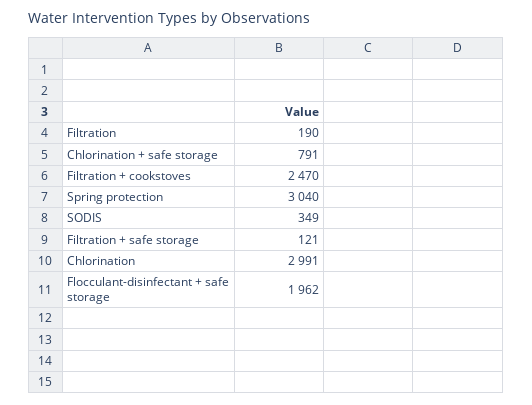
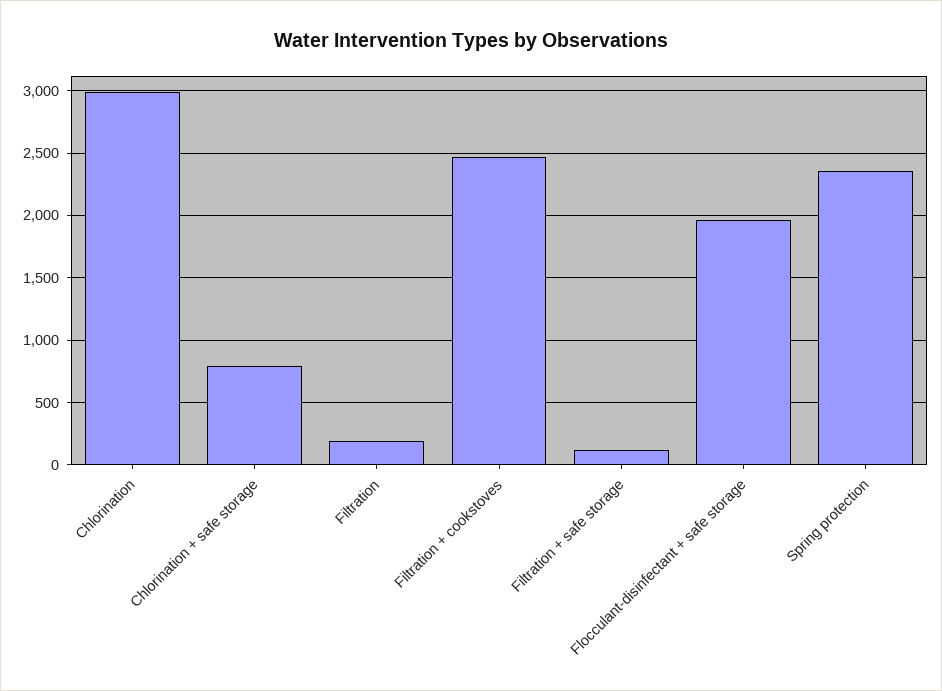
  {
    "Filtration": 190,
    "Chlorination + safe storage": 791,
    "Filtration + cookstoves": 2470,
-   "Spring protection": 3040,
+   "Spring protection": 2350,
-   "SODIS": 349,
    "Filtration + safe storage": 121,
    "Chlorination": 2991,
    "Flocculant-disinfectant + safe storage": 1962
  }

